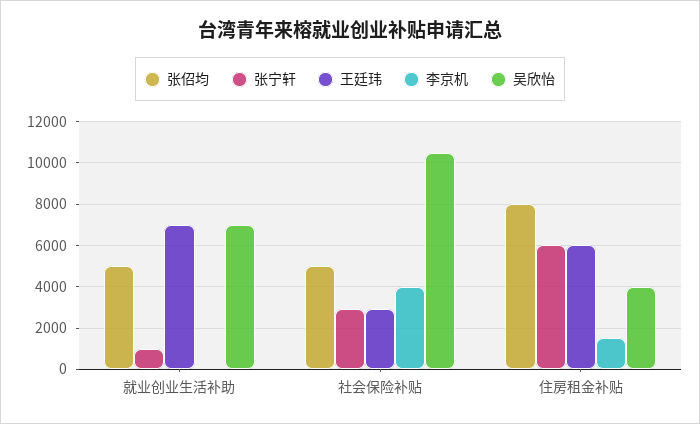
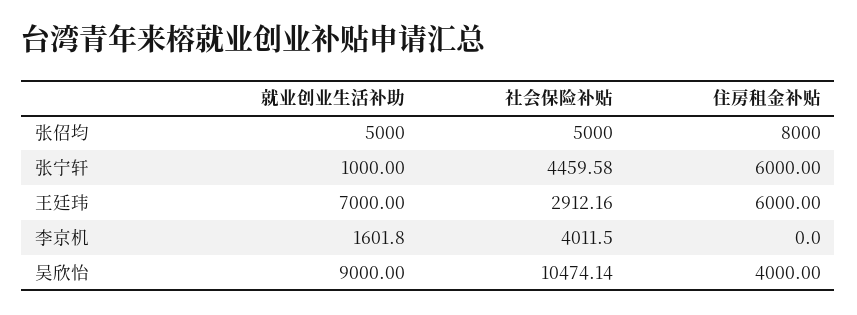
  {
    "张佋均": {
      "就业创业生活补助": 5000,
      "社会保险补贴": 5000,
      "住房租金补贴": 8000
    },
    "张宁轩": {
      "就业创业生活补助": 1000,
-     "社会保险补贴": 3000,
+     "社会保险补贴": 4459.58,
      "住房租金补贴": 6000
    },
    "王廷玮": {
      "就业创业生活补助": 7000,
      "社会保险补贴": 2912.16,
      "住房租金补贴": 6000
    },
    "李京机": {
-     "就业创业生活补助": 0,
+     "就业创业生活补助": 1601.8,
      "社会保险补贴": 4011.5,
-     "住房租金补贴": 1500
+     "住房租金补贴": 0
    },
    "吴欣怡": {
-     "就业创业生活补助": 7000,
+     "就业创业生活补助": 9000,
      "社会保险补贴": 10474.14,
      "住房租金补贴": 4000
    }
  }

